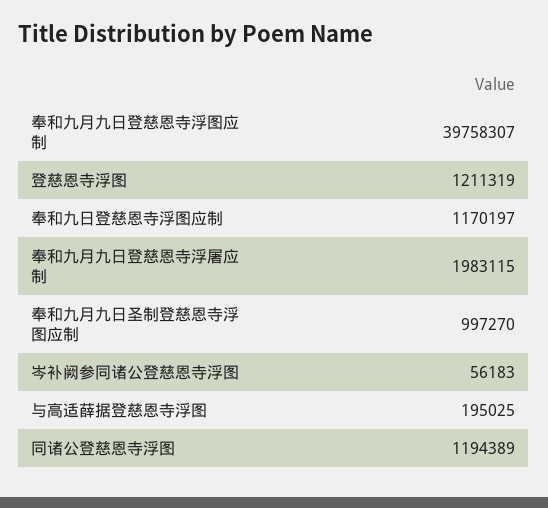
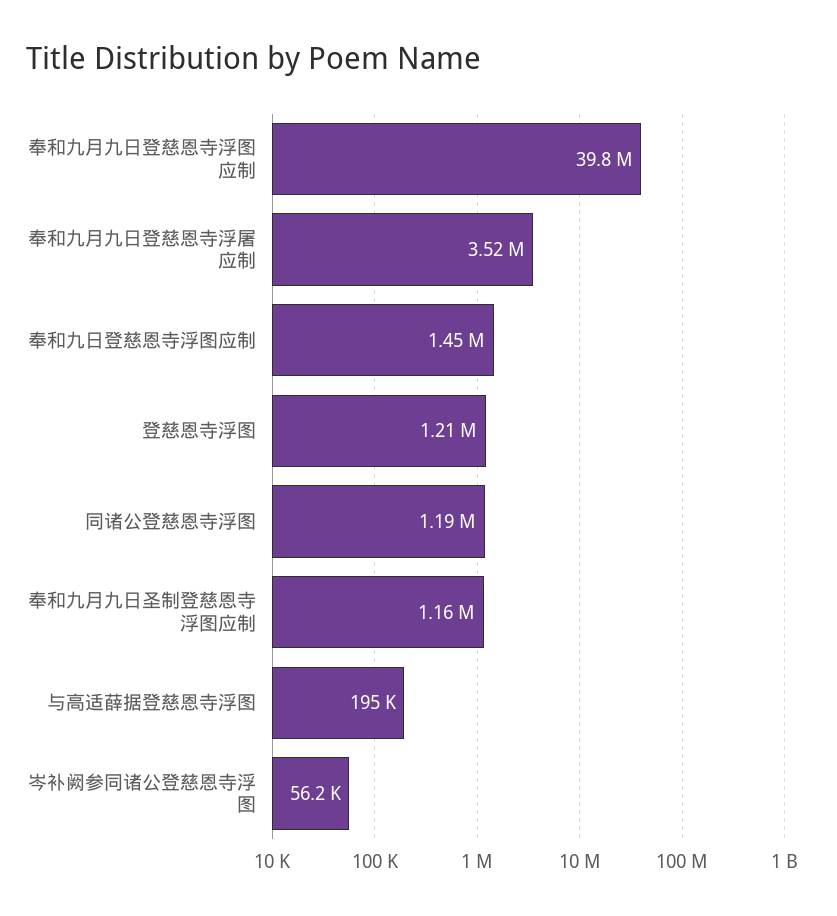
  {
    "奉和九月九日登慈恩寺浮图应制": 39758307,
    "登慈恩寺浮图": 1211319,
-   "奉和九日登慈恩寺浮图应制": 1170197,
+   "奉和九日登慈恩寺浮图应制": 1450000,
-   "奉和九月九日登慈恩寺浮屠应制": 1983115,
+   "奉和九月九日登慈恩寺浮屠应制": 3520000,
-   "奉和九月九日圣制登慈恩寺浮图应制": 997270,
+   "奉和九月九日圣制登慈恩寺浮图应制": 1160000,
    "岑补阙参同诸公登慈恩寺浮图": 56183,
    "与高适薛据登慈恩寺浮图": 195025,
    "同诸公登慈恩寺浮图": 1194389
  }

